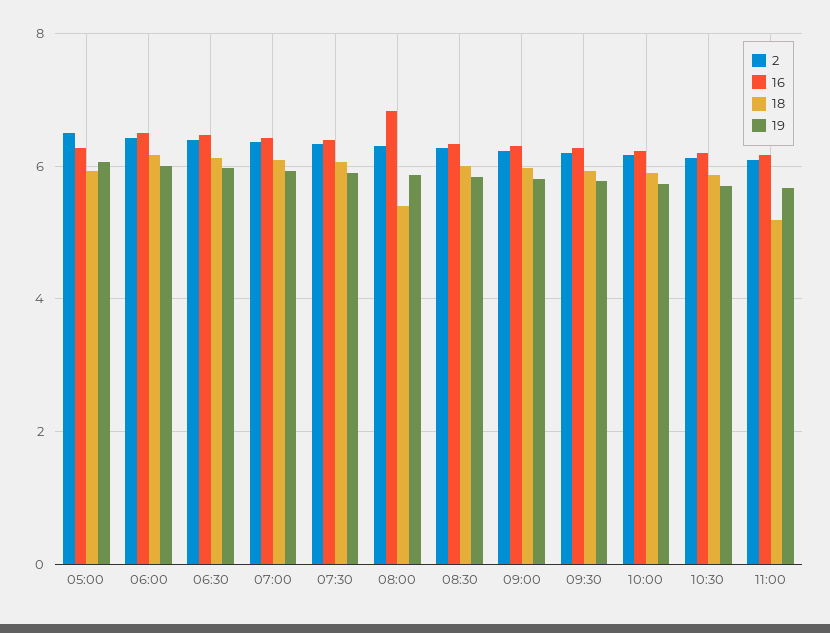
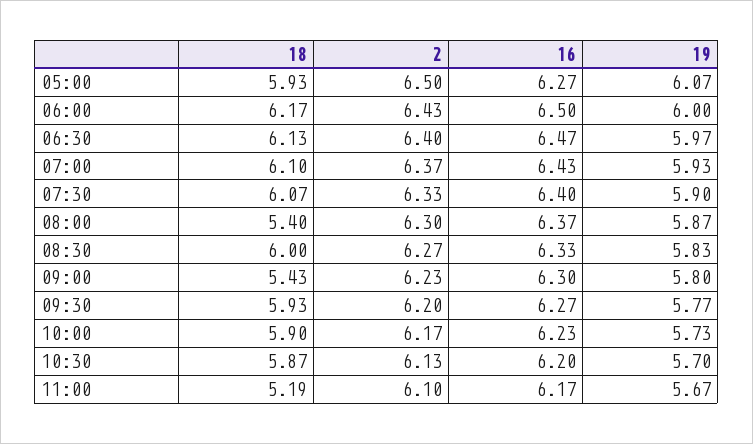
  {
    "2": {
      "05:00": 6.5,
      "06:00": 6.43,
      "06:30": 6.4,
      "07:00": 6.37,
      "07:30": 6.33,
      "08:00": 6.3,
      "08:30": 6.27,
      "09:00": 6.23,
      "09:30": 6.2,
      "10:00": 6.17,
      "10:30": 6.13,
      "11:00": 6.1
    },
    "16": {
      "05:00": 6.27,
      "06:00": 6.5,
      "06:30": 6.47,
      "07:00": 6.43,
      "07:30": 6.4,
-     "08:00": 6.8,
+     "08:00": 6.37,
      "08:30": 6.33,
      "09:00": 6.3,
      "09:30": 6.27,
      "10:00": 6.23,
      "10:30": 6.2,
      "11:00": 6.17
    },
    "18": {
      "05:00": 5.93,
      "06:00": 6.17,
      "06:30": 6.13,
      "07:00": 6.1,
      "07:30": 6.07,
      "08:00": 5.4,
      "08:30": 6,
-     "09:00": 6,
+     "09:00": 5.43,
      "09:30": 5.93,
      "10:00": 5.9,
      "10:30": 5.87,
      "11:00": 5.19
    },
    "19": {
      "05:00": 6.07,
      "06:00": 6,
      "06:30": 5.97,
      "07:00": 5.93,
      "07:30": 5.9,
      "08:00": 5.87,
      "08:30": 5.83,
      "09:00": 5.8,
      "09:30": 5.77,
      "10:00": 5.73,
      "10:30": 5.7,
      "11:00": 5.67
    }
  }

